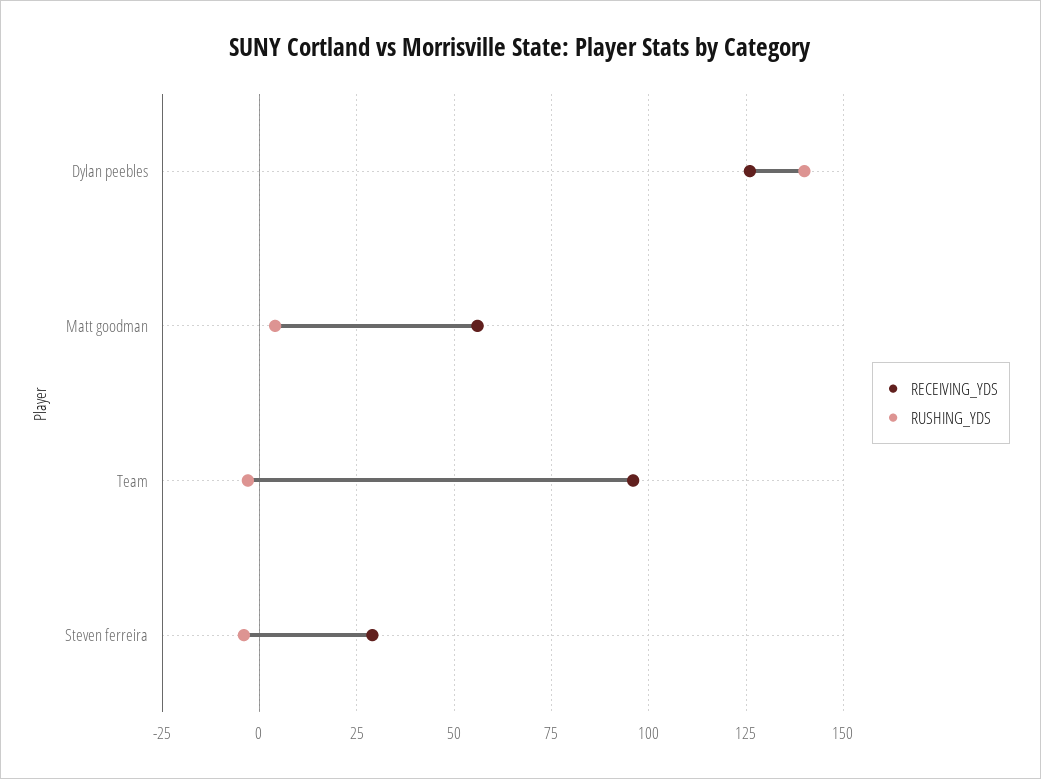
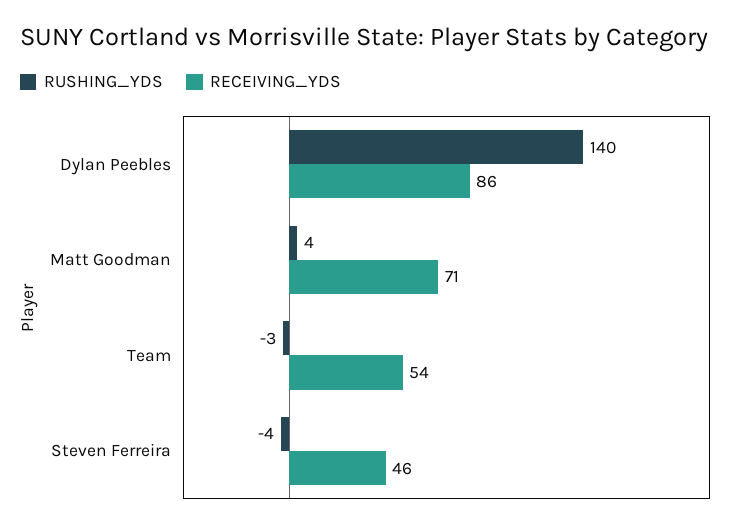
  {
    "RECEIVING_YDS": {
-     "Dylan peebles": 125,
+     "Dylan peebles": 86,
-     "Matt goodman": 55,
+     "Matt goodman": 71,
-     "Team": 95,
+     "Team": 54,
-     "Steven ferreira": 30
+     "Steven ferreira": 46
    },
    "RUSHING_YDS": {
      "Dylan peebles": 140,
      "Matt goodman": 4,
      "Team": -3,
      "Steven ferreira": -4
    }
  }

